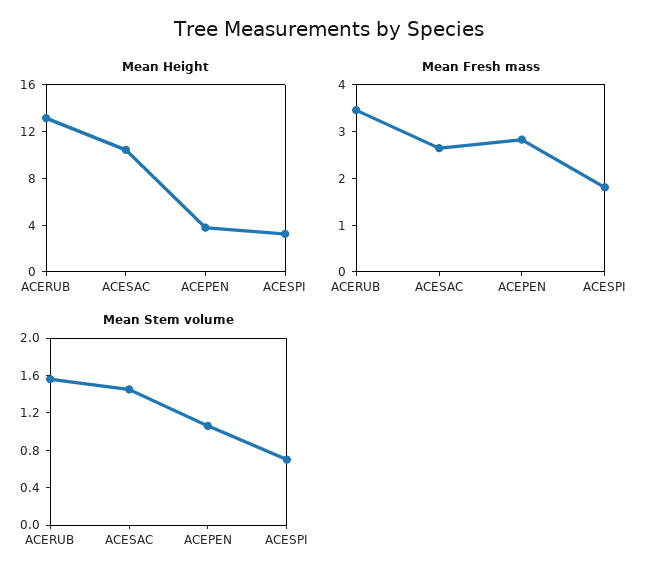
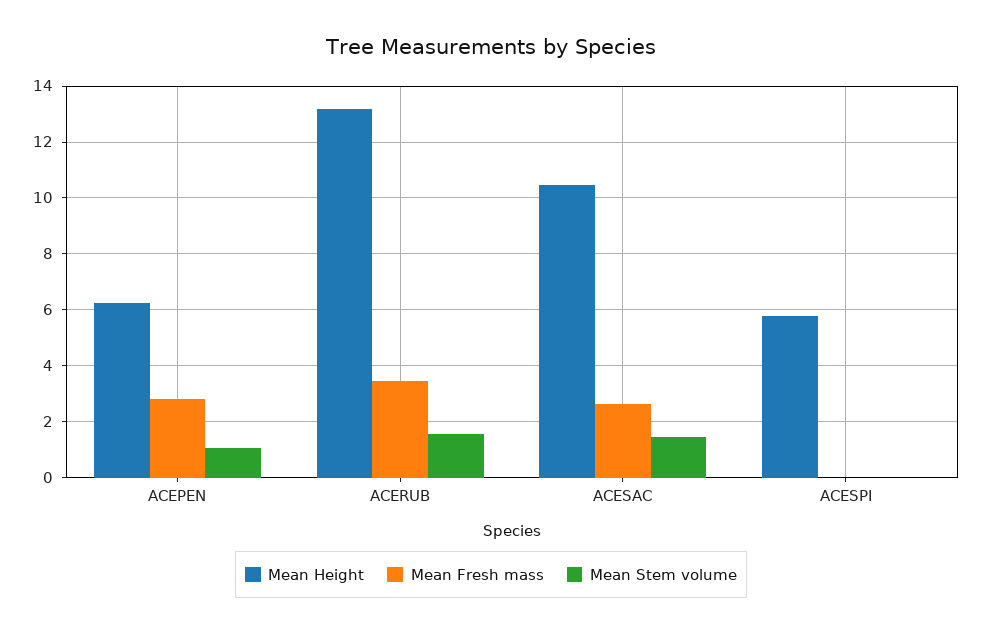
  {
    "Mean Height": {
      "ACERUB": 13.25,
      "ACESAC": 10.5,
-     "ACEPEN": 4,
+     "ACEPEN": 6.25,
-     "ACESPI": 3
+     "ACESPI": 5.75
    },
    "Mean Fresh mass": {
      "ACERUB": 3.4,
      "ACESAC": 2.6,
      "ACEPEN": 2.8,
-     "ACESPI": 1.8
+     "ACESPI": 0
    },
    "Mean Stem volume": {
      "ACERUB": 1.6,
      "ACESAC": 1.5,
      "ACEPEN": 1.1,
-     "ACESPI": 0.7
+     "ACESPI": 0
    }
  }

